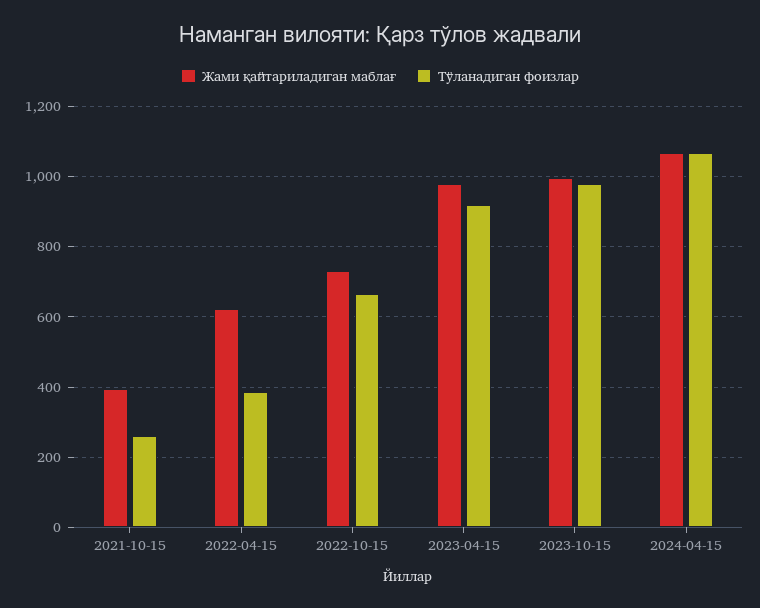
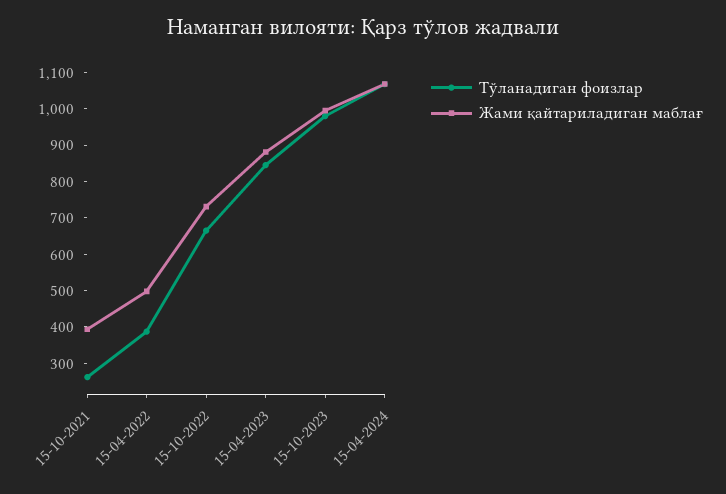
  {
    "Жами қайтариладиган маблағ": {
      "2021-10-15": 400,
-     "2022-04-15": 620,
+     "2022-04-15": 500,
      "2022-10-15": 740,
-     "2023-04-15": 980,
+     "2023-04-15": 875,
      "2023-10-15": 1000,
      "2024-04-15": 1060
    },
    "Тўланадиган фоизлар": {
      "2021-10-15": 260,
      "2022-04-15": 380,
      "2022-10-15": 660,
-     "2023-04-15": 920,
+     "2023-04-15": 850,
      "2023-10-15": 980,
      "2024-04-15": 1060
    }
  }

